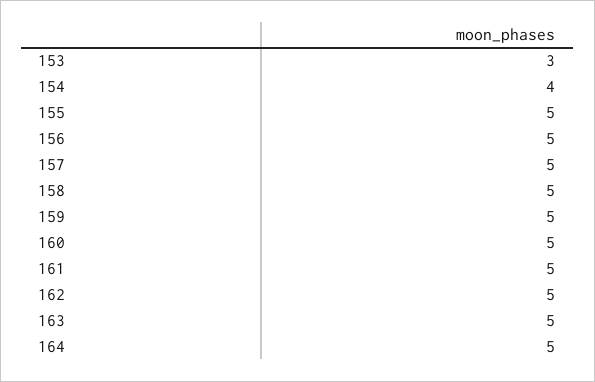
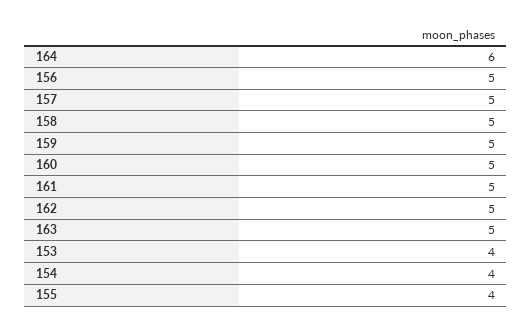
  {
-   "153": 3,
+   "153": 4,
    "154": 4,
-   "155": 5,
+   "155": 4,
    "156": 5,
    "157": 5,
    "158": 5,
    "159": 5,
    "160": 5,
    "161": 5,
    "162": 5,
    "163": 5,
-   "164": 5
+   "164": 6
  }

